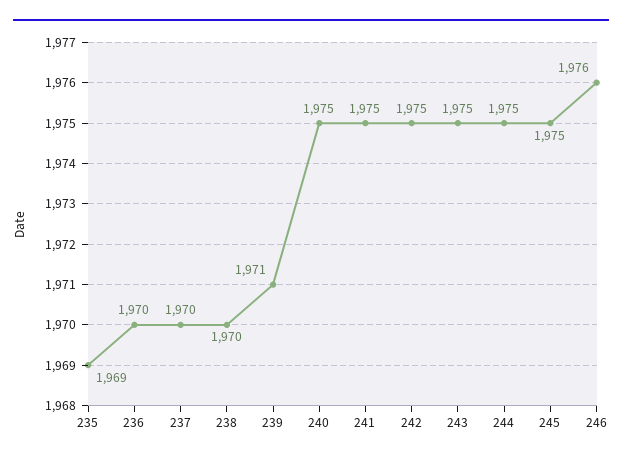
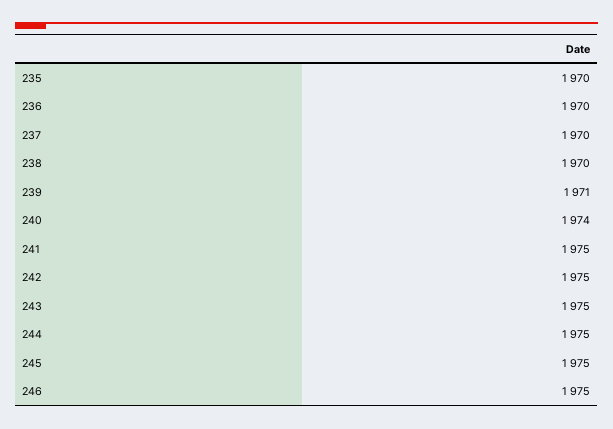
  {
-   "235": 1969,
+   "235": 1970,
    "236": 1970,
    "237": 1970,
    "238": 1970,
    "239": 1971,
-   "240": 1975,
+   "240": 1974,
    "241": 1975,
    "242": 1975,
    "243": 1975,
    "244": 1975,
    "245": 1975,
-   "246": 1976
+   "246": 1975
  }

